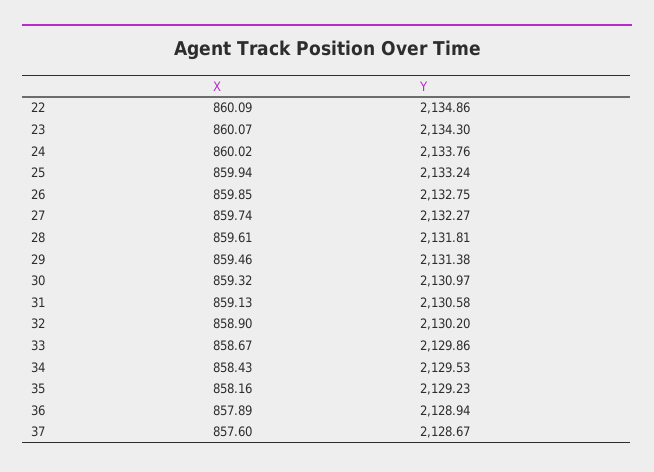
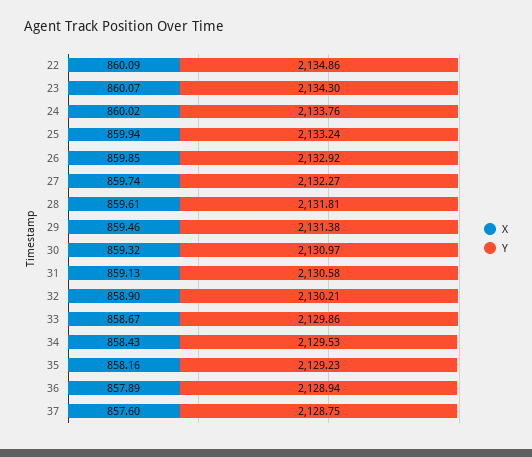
  {
    "X": {
      "22": 860.09,
      "23": 860.07,
      "24": 860.02,
      "25": 859.94,
      "26": 859.85,
      "27": 859.74,
      "28": 859.61,
      "29": 859.46,
      "30": 859.32,
      "31": 859.13,
      "32": 858.9,
      "33": 858.67,
      "34": 858.43,
      "35": 858.16,
      "36": 857.89,
      "37": 857.6
    },
    "Y": {
      "22": 2134.86,
      "23": 2134.3,
      "24": 2133.76,
      "25": 2133.24,
-     "26": 2132.75,
+     "26": 2132.92,
      "27": 2132.27,
      "28": 2131.81,
      "29": 2131.38,
      "30": 2130.97,
      "31": 2130.58,
-     "32": 2130.2,
+     "32": 2130.21,
      "33": 2129.86,
      "34": 2129.53,
      "35": 2129.23,
      "36": 2128.94,
-     "37": 2128.67
+     "37": 2128.75
    }
  }

